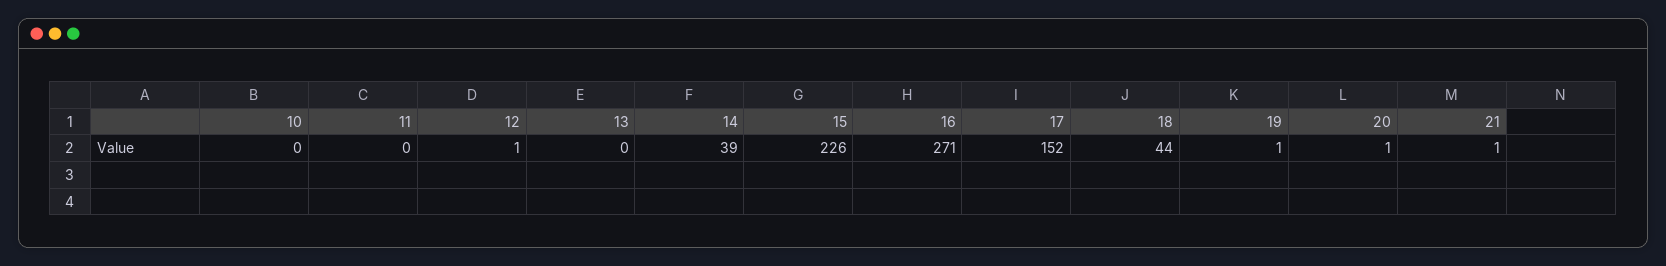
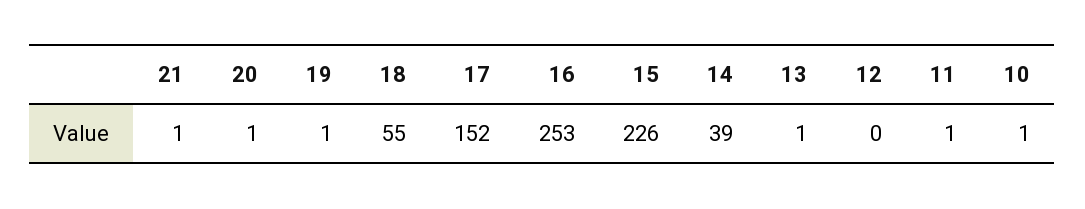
  {
-   "10": 0,
+   "10": 1,
-   "11": 0,
+   "11": 1,
-   "12": 1,
+   "12": 0,
-   "13": 0,
+   "13": 1,
    "14": 39,
    "15": 226,
-   "16": 271,
+   "16": 253,
    "17": 152,
-   "18": 44,
+   "18": 55,
    "19": 1,
    "20": 1,
    "21": 1
  }

